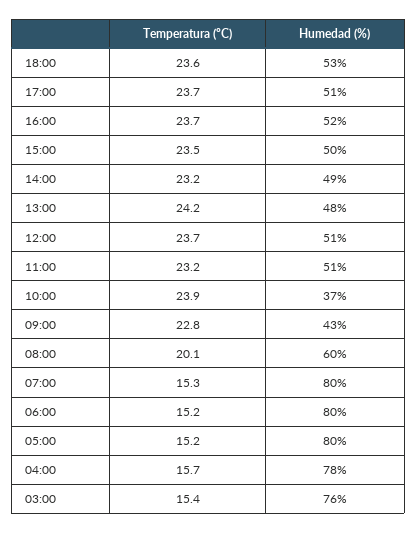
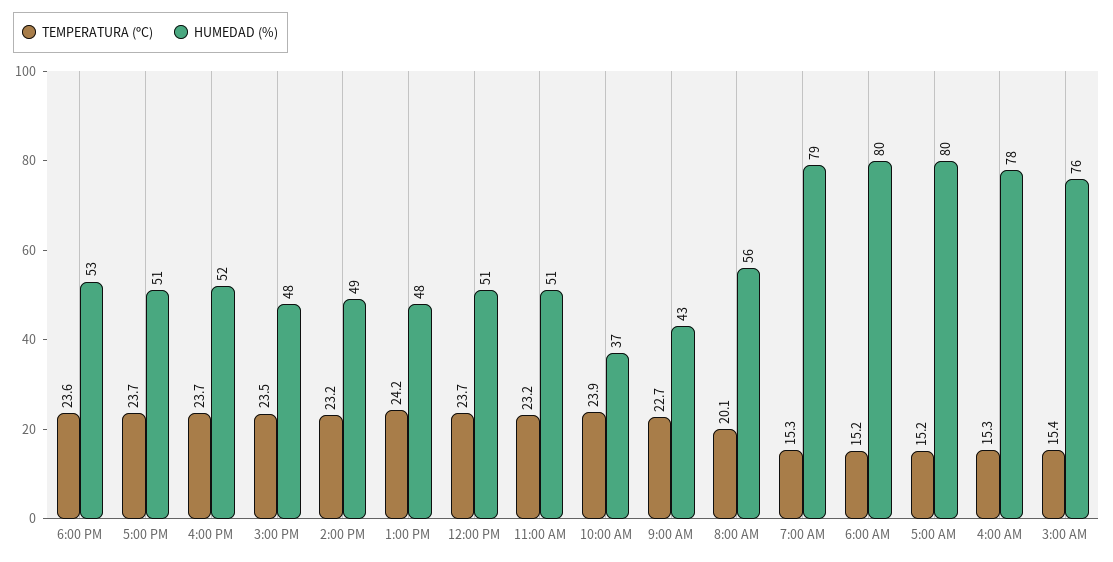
  {
    "Temperatura (ºC)": {
      "18:00": 23.6,
      "17:00": 23.7,
      "16:00": 23.7,
      "15:00": 23.5,
      "14:00": 23.2,
      "13:00": 24.2,
      "12:00": 23.7,
      "11:00": 23.2,
      "10:00": 23.9,
-     "09:00": 22.8,
+     "09:00": 22.7,
      "08:00": 20.1,
      "07:00": 15.3,
      "06:00": 15.2,
      "05:00": 15.2,
-     "04:00": 15.7,
+     "04:00": 15.3,
      "03:00": 15.4
    },
    "Humedad (%)": {
      "18:00": 53,
      "17:00": 51,
      "16:00": 52,
-     "15:00": 50,
+     "15:00": 48,
      "14:00": 49,
      "13:00": 48,
      "12:00": 51,
      "11:00": 51,
      "10:00": 37,
      "09:00": 43,
-     "08:00": 60,
+     "08:00": 56,
-     "07:00": 80,
+     "07:00": 79,
      "06:00": 80,
      "05:00": 80,
      "04:00": 78,
      "03:00": 76
    }
  }

